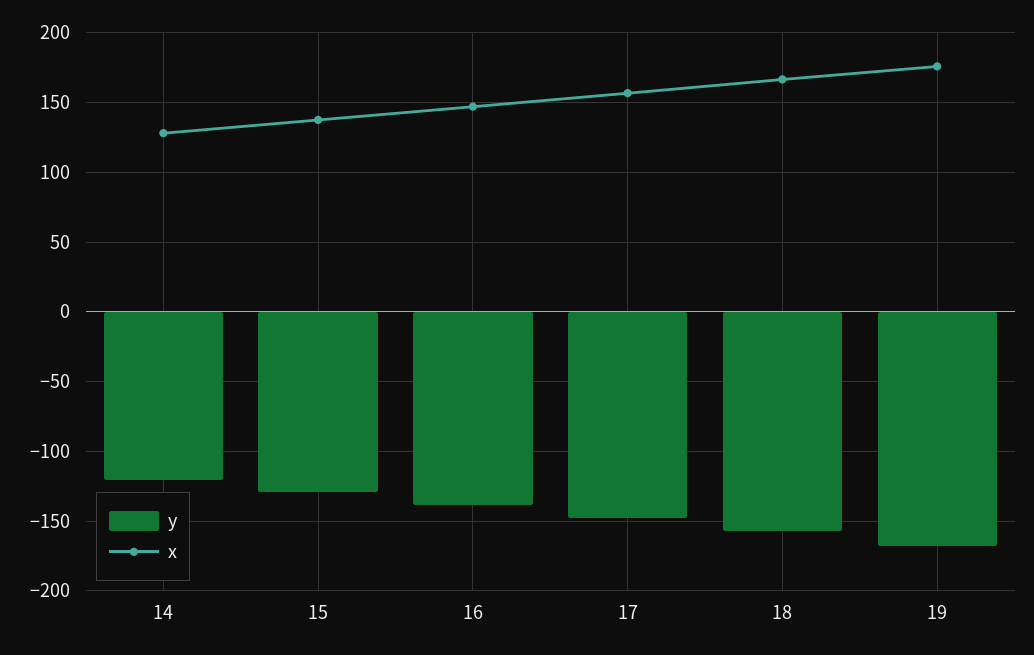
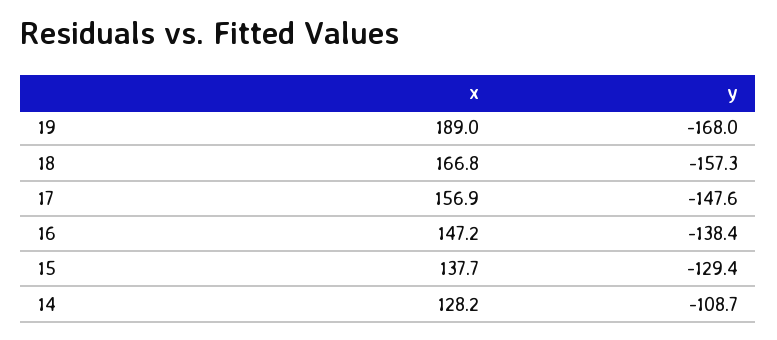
  {
    "y": {
-     "14": -120,
+     "14": -108.7,
      "15": -129.4,
      "16": -138.4,
      "17": -147.6,
      "18": -157.3,
      "19": -168
    },
    "x": {
      "14": 128.2,
      "15": 137.7,
      "16": 147.2,
      "17": 156.9,
      "18": 166.8,
-     "19": 175
+     "19": 189
    }
  }

